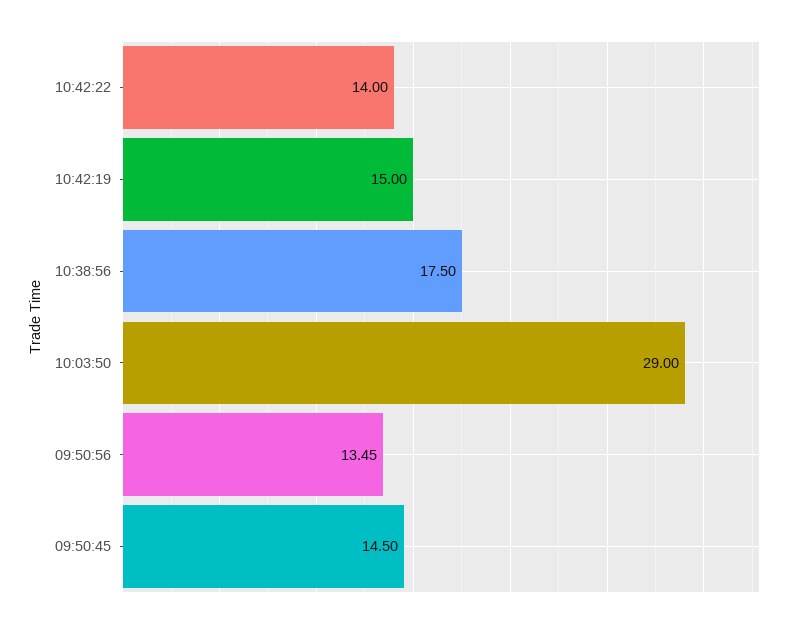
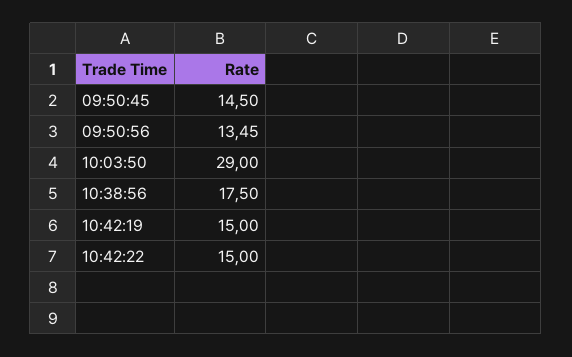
  {
-   "10:42:22": 14,
+   "10:42:22": 15,
    "10:42:19": 15,
    "10:38:56": 17.5,
    "10:03:50": 29,
    "09:50:56": 13.45,
    "09:50:45": 14.5
  }

